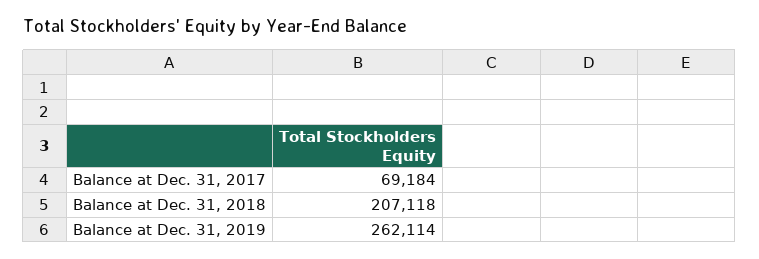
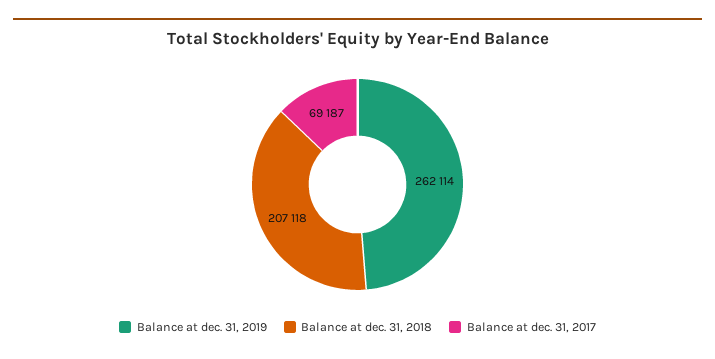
  {
-   "Balance at Dec. 31, 2017": 69184,
+   "Balance at Dec. 31, 2017": 69187,
    "Balance at Dec. 31, 2018": 207118,
    "Balance at Dec. 31, 2019": 262114
  }

